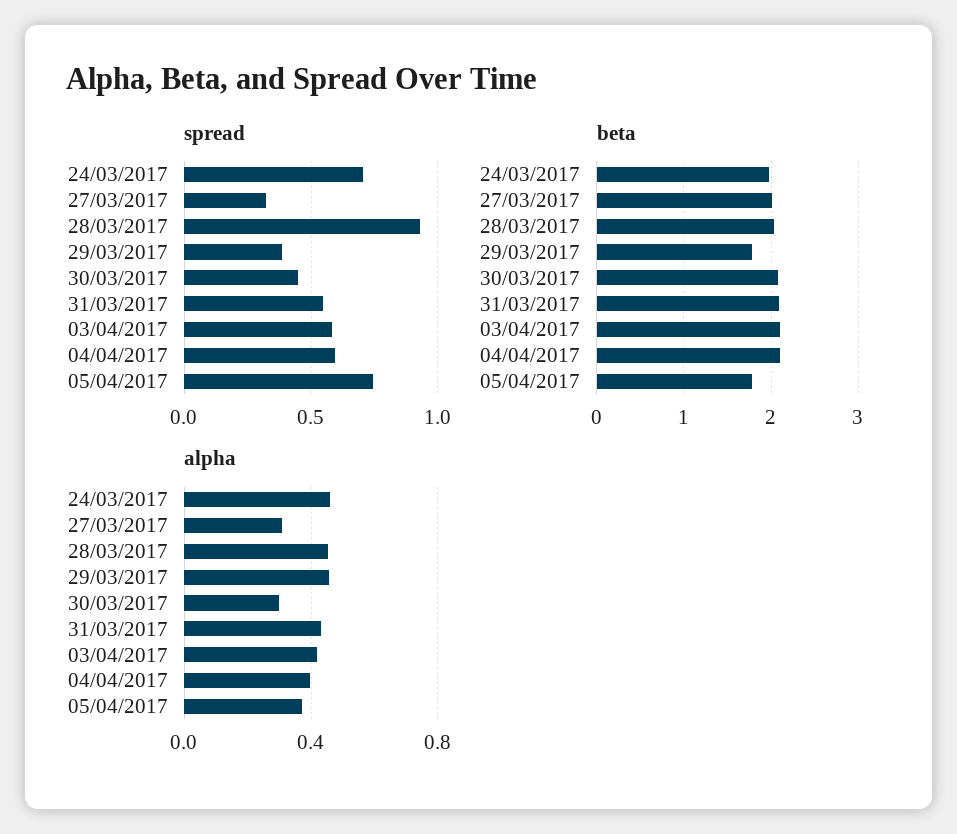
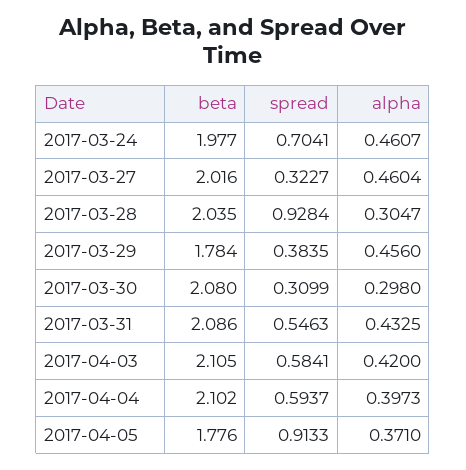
  {
    "spread": {
      "24/03/2017": 0.7041,
      "27/03/2017": 0.3227,
      "28/03/2017": 0.9284,
      "29/03/2017": 0.3835,
-     "30/03/2017": 0.45,
+     "30/03/2017": 0.3099,
      "31/03/2017": 0.5463,
      "03/04/2017": 0.5841,
      "04/04/2017": 0.5937,
-     "05/04/2017": 0.75
+     "05/04/2017": 0.9133
    },
    "beta": {
      "24/03/2017": 1.977,
      "27/03/2017": 2.016,
      "28/03/2017": 2.035,
      "29/03/2017": 1.784,
      "30/03/2017": 2.08,
      "31/03/2017": 2.086,
      "03/04/2017": 2.105,
      "04/04/2017": 2.102,
      "05/04/2017": 1.776
    },
    "alpha": {
      "24/03/2017": 0.4607,
-     "27/03/2017": 0.3,
+     "27/03/2017": 0.4604,
-     "28/03/2017": 0.45,
+     "28/03/2017": 0.3047,
      "29/03/2017": 0.456,
      "30/03/2017": 0.298,
      "31/03/2017": 0.4325,
      "03/04/2017": 0.42,
      "04/04/2017": 0.3973,
      "05/04/2017": 0.371
    }
  }

